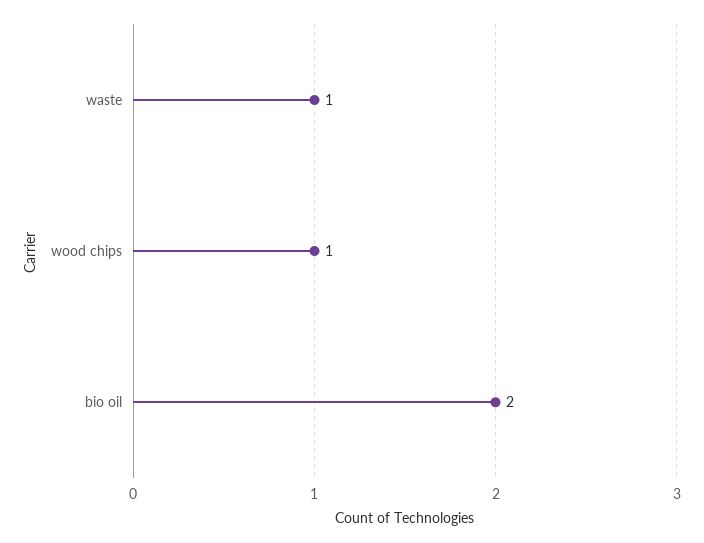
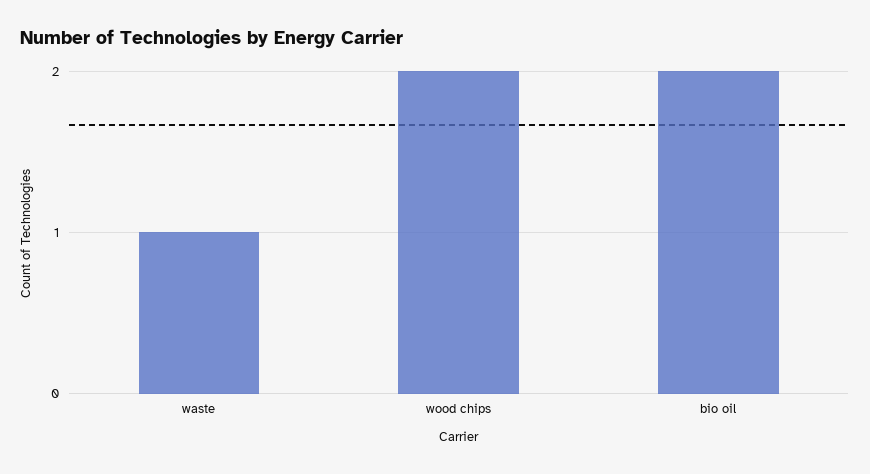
  {
    "waste": 1,
-   "wood chips": 1,
+   "wood chips": 2,
    "bio oil": 2
  }

